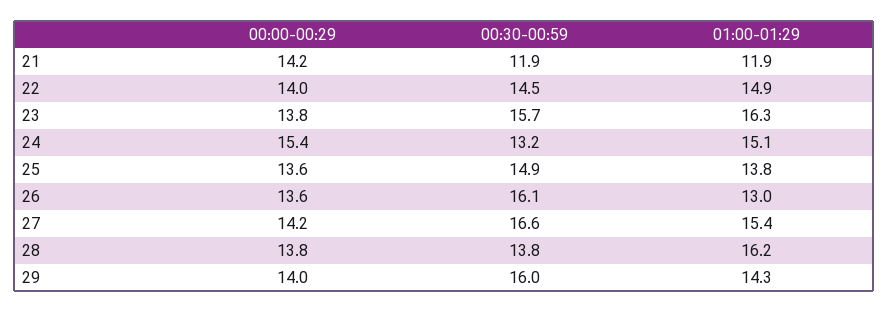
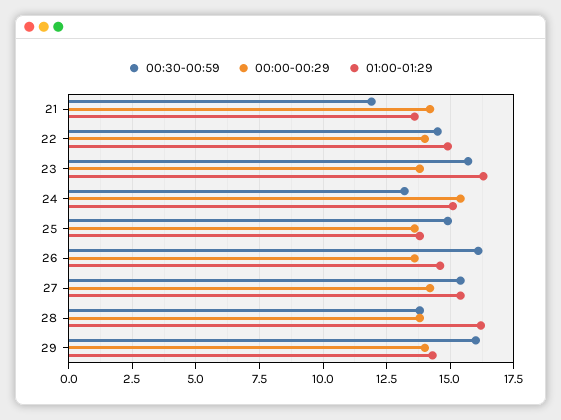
  {
    "00:00-00:29": {
      "21": 14.2,
      "22": 14,
      "23": 13.8,
      "24": 15.4,
      "25": 13.6,
      "26": 13.6,
      "27": 14.2,
      "28": 13.8,
      "29": 14
    },
    "00:30-00:59": {
      "21": 11.9,
      "22": 14.5,
      "23": 15.7,
      "24": 13.2,
      "25": 14.9,
      "26": 16.1,
-     "27": 16.6,
+     "27": 15.5,
      "28": 13.8,
      "29": 16
    },
    "01:00-01:29": {
-     "21": 11.9,
+     "21": 13.5,
      "22": 14.9,
      "23": 16.3,
      "24": 15.1,
      "25": 13.8,
-     "26": 13,
+     "26": 14.5,
      "27": 15.4,
      "28": 16.2,
      "29": 14.3
    }
  }

